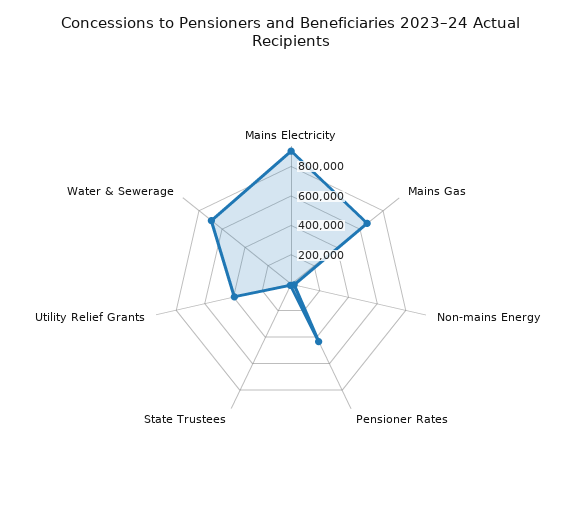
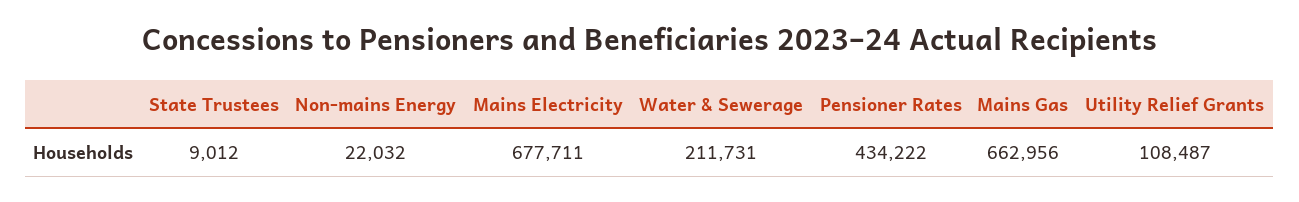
  {
-   "Mains Electricity": 900000,
+   "Mains Electricity": 677711,
    "Mains Gas": 662956,
    "Non-mains Energy": 22032,
    "Pensioner Rates": 434222,
    "State Trustees": 9012,
-   "Utility Relief Grants": 400000,
+   "Utility Relief Grants": 108487,
-   "Water & Sewerage": 700000
+   "Water & Sewerage": 211731
  }

